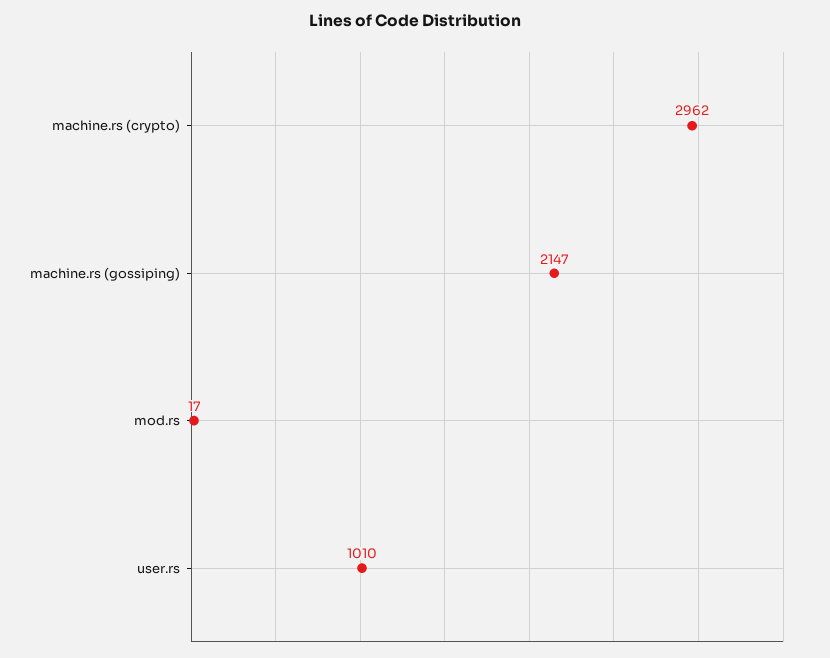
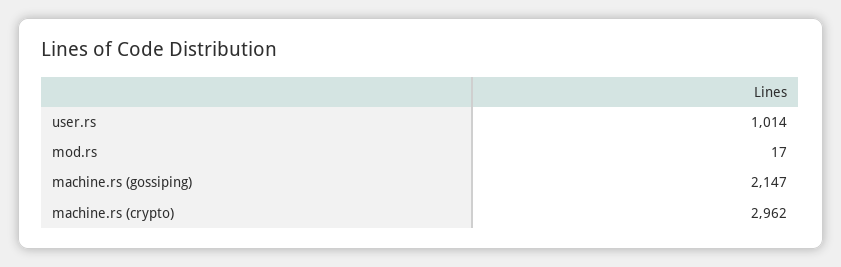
  {
    "machine.rs (crypto)": 2962,
    "machine.rs (gossiping)": 2147,
    "mod.rs": 17,
-   "user.rs": 1010
+   "user.rs": 1014
  }

